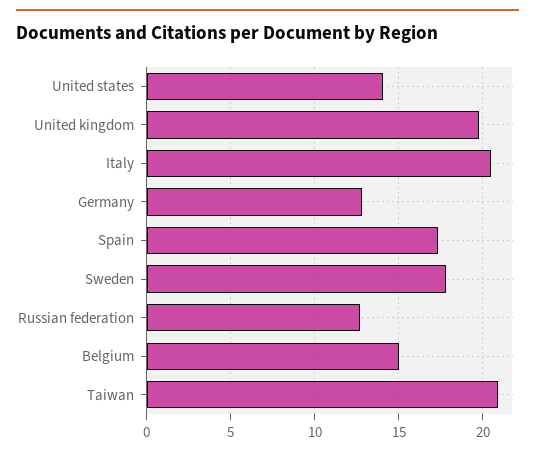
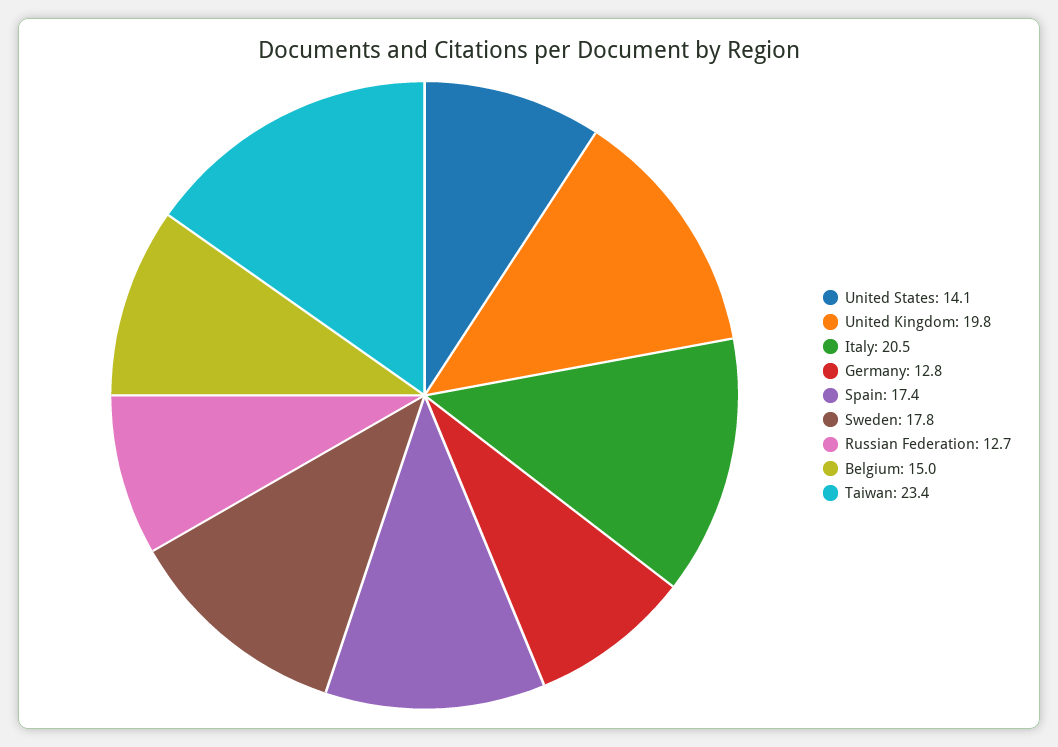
  {
    "United states": 14.1,
    "United kingdom": 19.8,
    "Italy": 20.5,
    "Germany": 12.8,
    "Spain": 17.4,
    "Sweden": 17.8,
    "Russian federation": 12.7,
    "Belgium": 15,
-   "Taiwan": 21
+   "Taiwan": 23.4
  }

